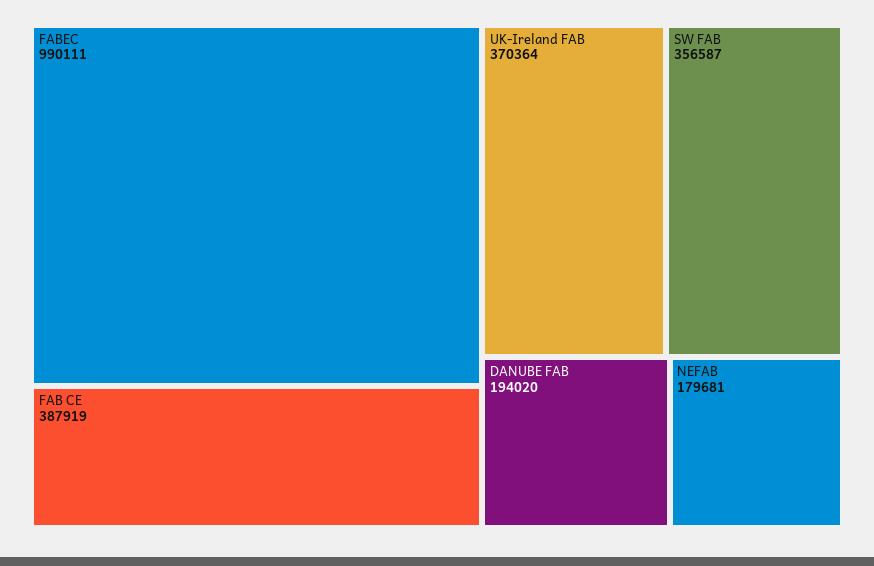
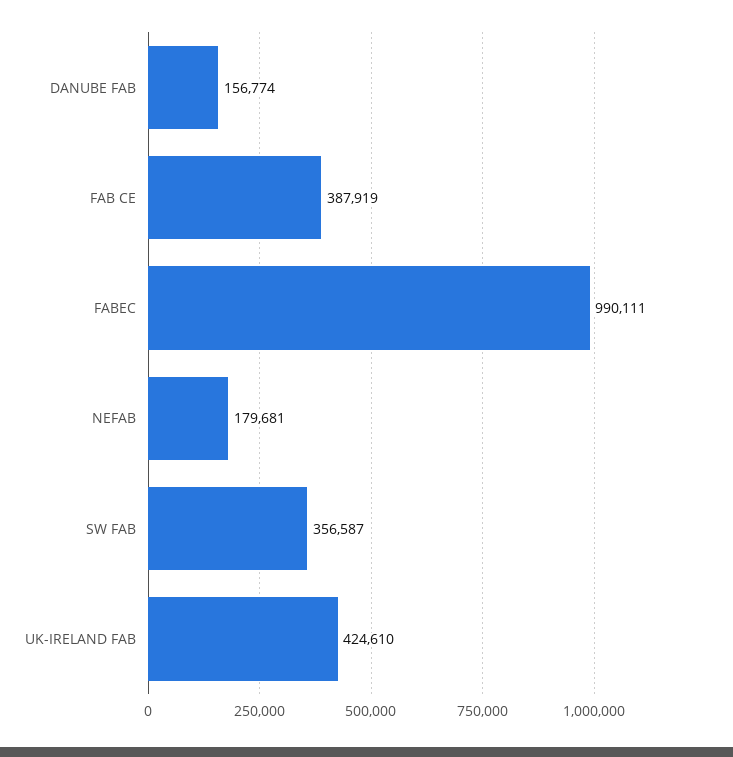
  {
    "FABEC": 990111,
    "FAB CE": 387919,
-   "UK-Ireland FAB": 370364,
+   "UK-Ireland FAB": 424610,
    "SW FAB": 356587,
-   "DANUBE FAB": 194020,
+   "DANUBE FAB": 156774,
    "NEFAB": 179681
  }

